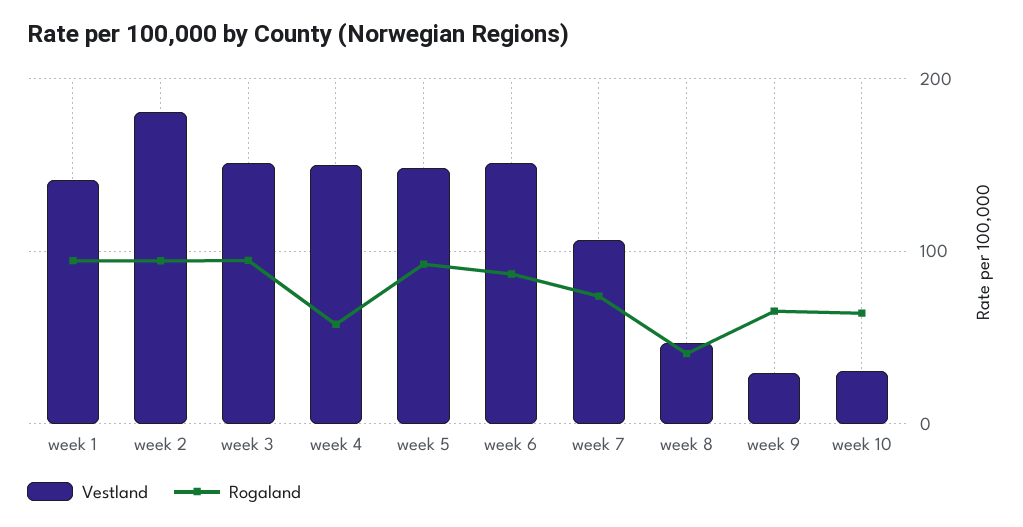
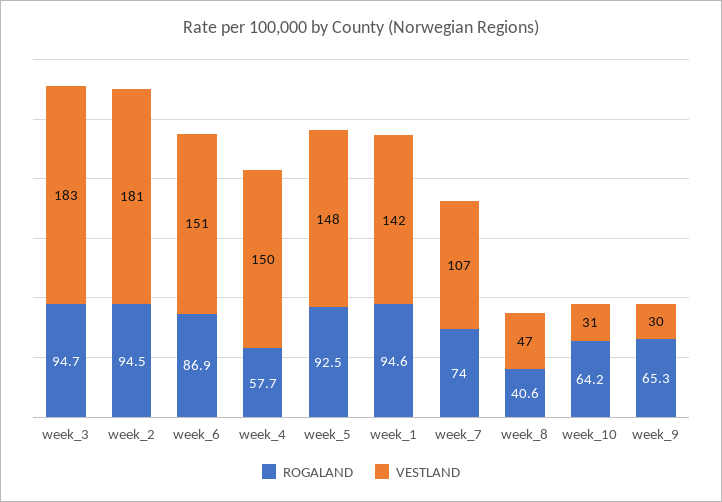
  {
    "Vestland": {
      "week 1": 142,
      "week 2": 181,
-     "week 3": 150,
+     "week 3": 183,
      "week 4": 150,
      "week 5": 148,
      "week 6": 151,
      "week 7": 107,
      "week 8": 47,
      "week 9": 30,
      "week 10": 31
    },
    "Rogaland": {
      "week 1": 94.6,
      "week 2": 94.5,
      "week 3": 94.7,
      "week 4": 57.7,
      "week 5": 92.5,
      "week 6": 86.9,
      "week 7": 74,
      "week 8": 40.6,
      "week 9": 65.3,
      "week 10": 64.2
    }
  }

